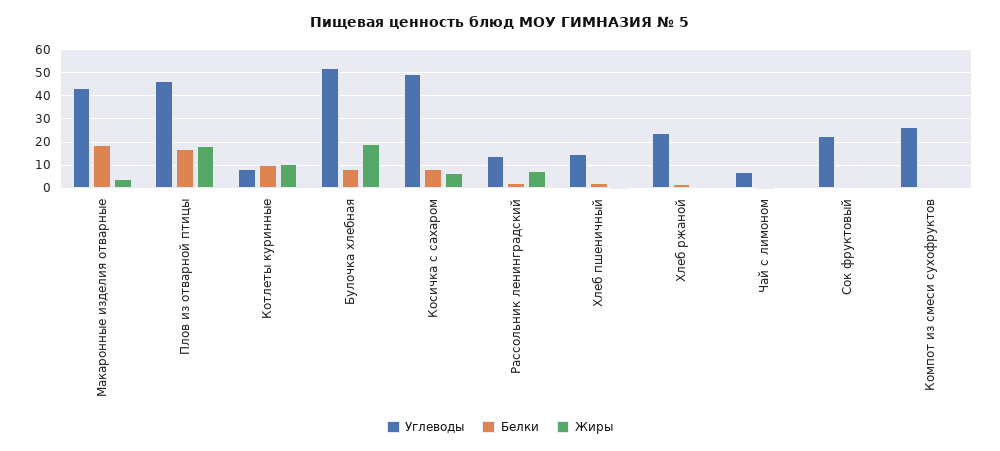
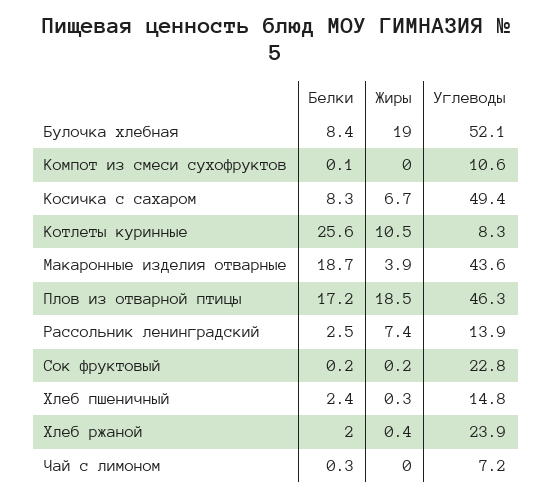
  {
    "Углеводы": {
      "Макаронные изделия отварные": 43.6,
      "Плов из отварной птицы": 46.3,
      "Котлеты куринные": 8.3,
      "Булочка хлебная": 52.1,
      "Косичка с сахаром": 49.4,
      "Рассольник ленинградский": 13.9,
      "Хлеб пшеничный": 14.8,
      "Хлеб ржаной": 23.9,
      "Чай с лимоном": 7.2,
      "Сок фруктовый": 22.8,
-     "Компот из смеси сухофруктов": 25
+     "Компот из смеси сухофруктов": 10.6
    },
    "Белки": {
      "Макаронные изделия отварные": 18.7,
      "Плов из отварной птицы": 17.2,
-     "Котлеты куринные": 10,
+     "Котлеты куринные": 25.6,
      "Булочка хлебная": 8.4,
      "Косичка с сахаром": 8.3,
      "Рассольник ленинградский": 2.5,
      "Хлеб пшеничный": 2.4,
      "Хлеб ржаной": 2,
      "Чай с лимоном": 0.3,
      "Сок фруктовый": 0.2,
      "Компот из смеси сухофруктов": 0.1
    },
    "Жиры": {
      "Макаронные изделия отварные": 3.9,
      "Плов из отварной птицы": 18.5,
      "Котлеты куринные": 10.5,
      "Булочка хлебная": 19,
      "Косичка с сахаром": 6.7,
      "Рассольник ленинградский": 7.4,
      "Хлеб пшеничный": 0.3,
      "Хлеб ржаной": 0.4,
      "Чай с лимоном": 0,
      "Сок фруктовый": 0.2,
      "Компот из смеси сухофруктов": 0
    }
  }

